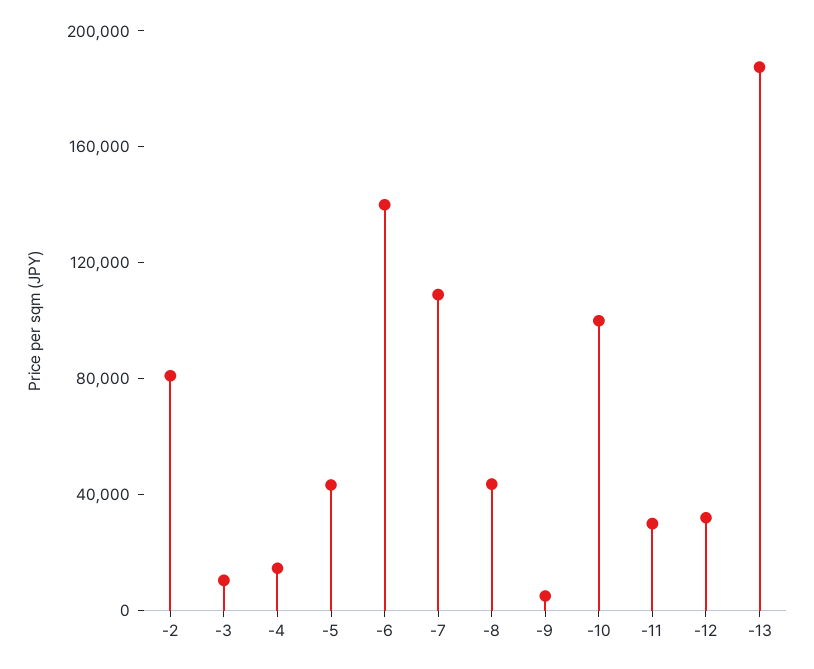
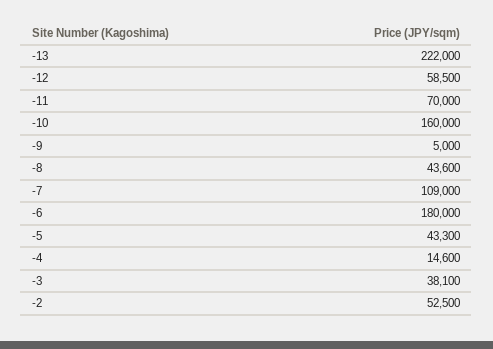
  {
-   "-2": 80000,
+   "-2": 52500,
-   "-3": 10000,
+   "-3": 38100,
    "-4": 14600,
    "-5": 43300,
-   "-6": 140000,
+   "-6": 180000,
    "-7": 109000,
    "-8": 43600,
    "-9": 5000,
-   "-10": 100000,
+   "-10": 160000,
-   "-11": 30000,
+   "-11": 70000,
-   "-12": 30000,
+   "-12": 58500,
-   "-13": 190000
+   "-13": 222000
  }

